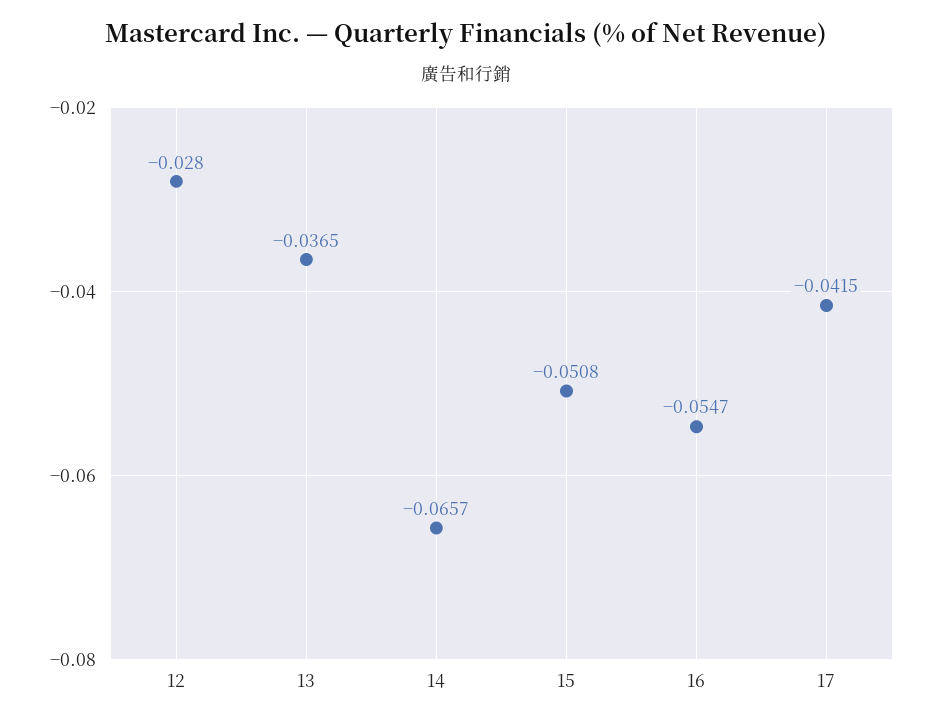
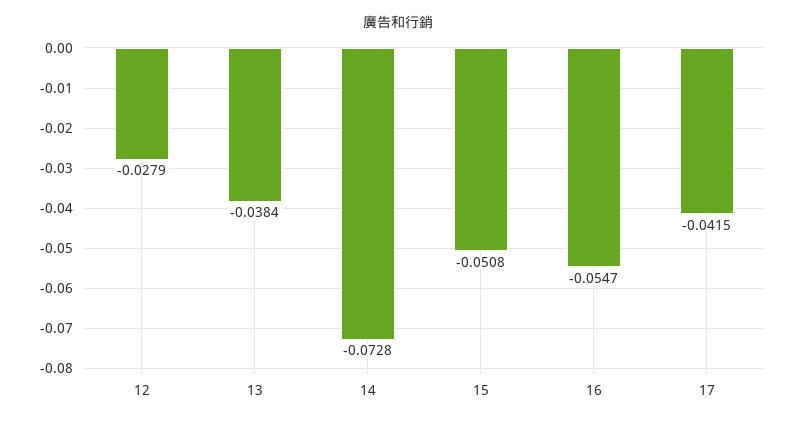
  {
-   "12": -0.028,
+   "12": -0.0279,
-   "13": -0.0365,
+   "13": -0.0384,
-   "14": -0.0657,
+   "14": -0.0728,
    "15": -0.0508,
    "16": -0.0547,
    "17": -0.0415
  }

